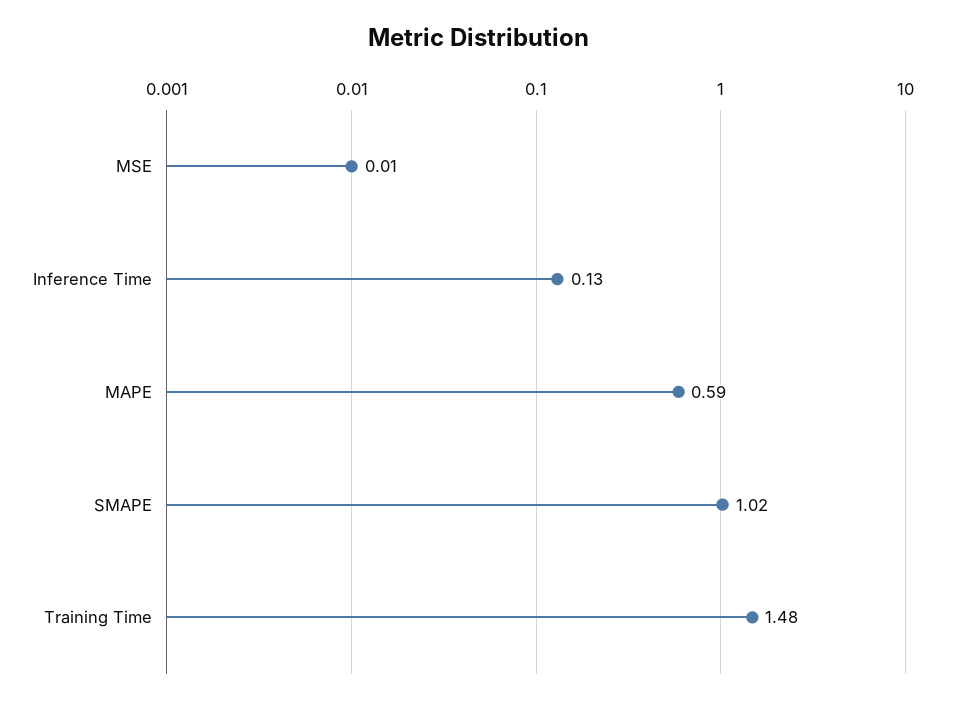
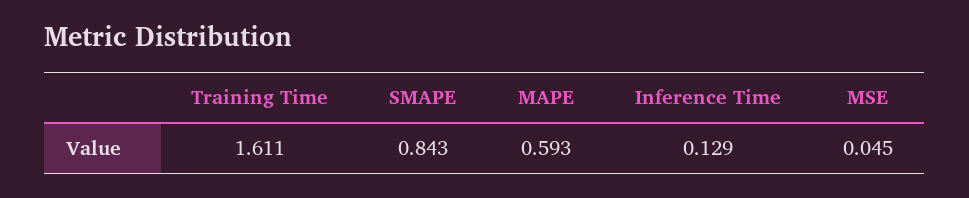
  {
-   "MSE": 0.01,
+   "MSE": 0.045,
    "Inference Time": 0.129,
    "MAPE": 0.593,
-   "SMAPE": 1.02,
+   "SMAPE": 0.843,
-   "Training Time": 1.48
+   "Training Time": 1.611
  }

